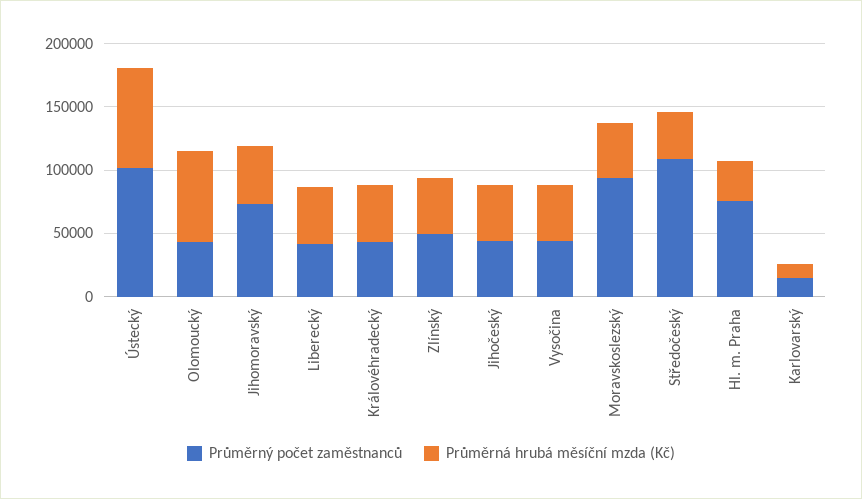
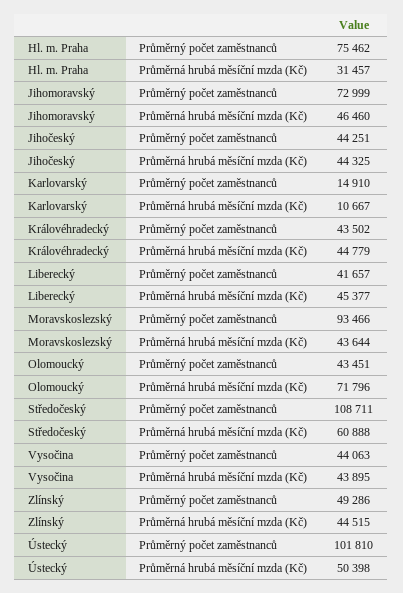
  {
    "Průměrný počet zaměstnanců": {
      "Ústecký": 101810,
      "Olomoucký": 43451,
      "Jihomoravský": 72999,
      "Liberecký": 41657,
      "Královéhradecký": 43502,
      "Zlínský": 49286,
      "Jihočeský": 44251,
      "Vysočina": 44063,
      "Moravskoslezský": 93466,
      "Středočeský": 108711,
      "Hl. m. Praha": 75462,
      "Karlovarský": 14910
    },
    "Průměrná hrubá měsíční mzda (Kč)": {
-     "Ústecký": 80000,
+     "Ústecký": 50398,
      "Olomoucký": 71796,
      "Jihomoravský": 46460,
      "Liberecký": 45377,
      "Královéhradecký": 44779,
      "Zlínský": 44515,
      "Jihočeský": 44325,
      "Vysočina": 43895,
      "Moravskoslezský": 43644,
-     "Středočeský": 40000,
+     "Středočeský": 60888,
      "Hl. m. Praha": 31457,
      "Karlovarský": 10667
    }
  }

